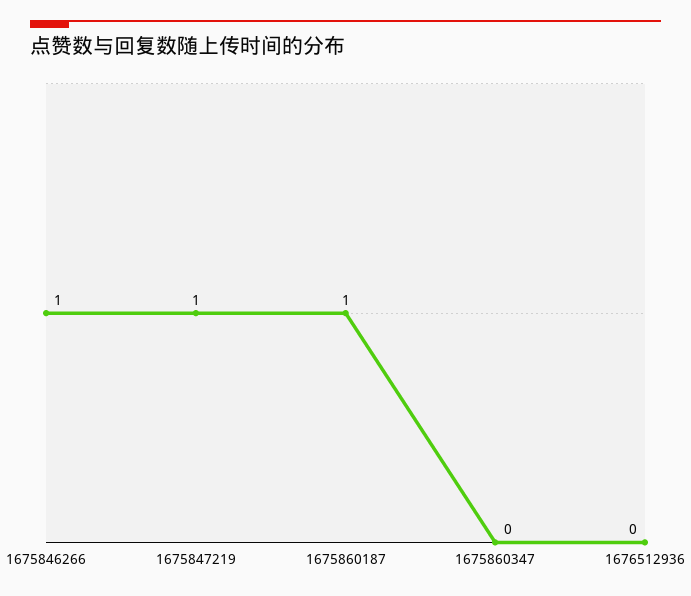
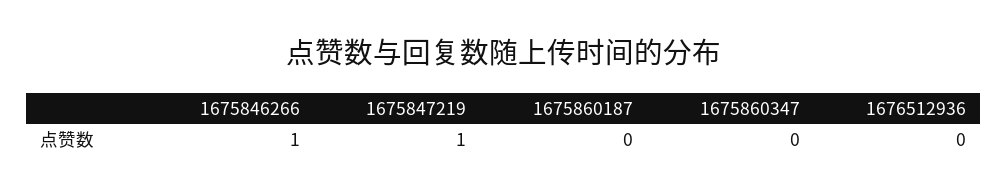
  {
    "1675846266": 1,
    "1675847219": 1,
-   "1675860187": 1,
+   "1675860187": 0,
    "1675860347": 0,
    "1676512936": 0
  }

